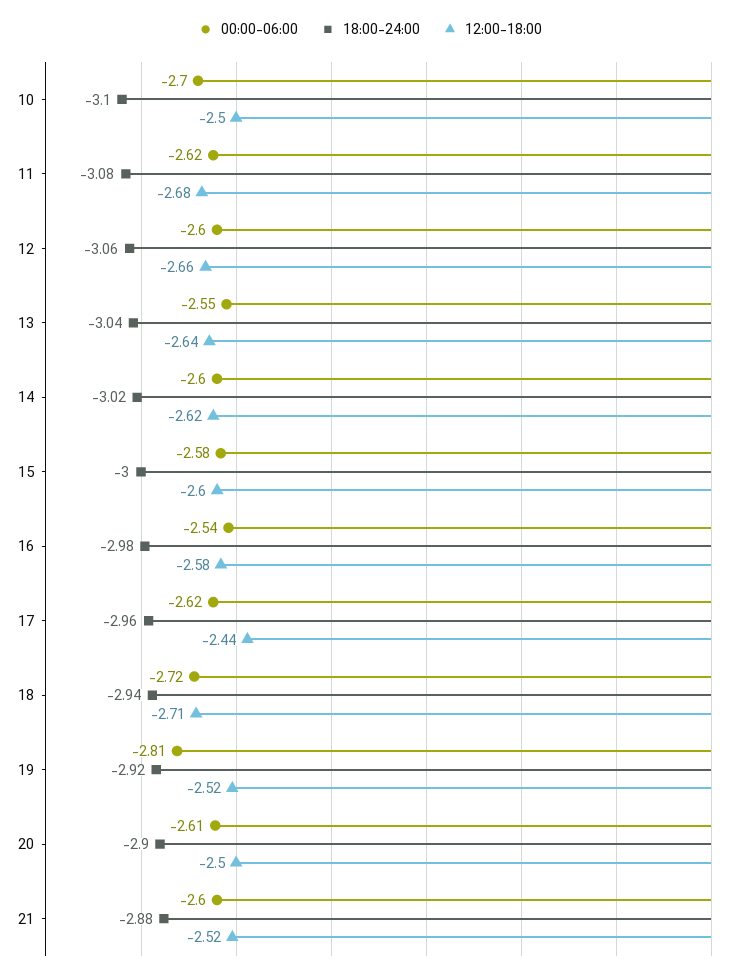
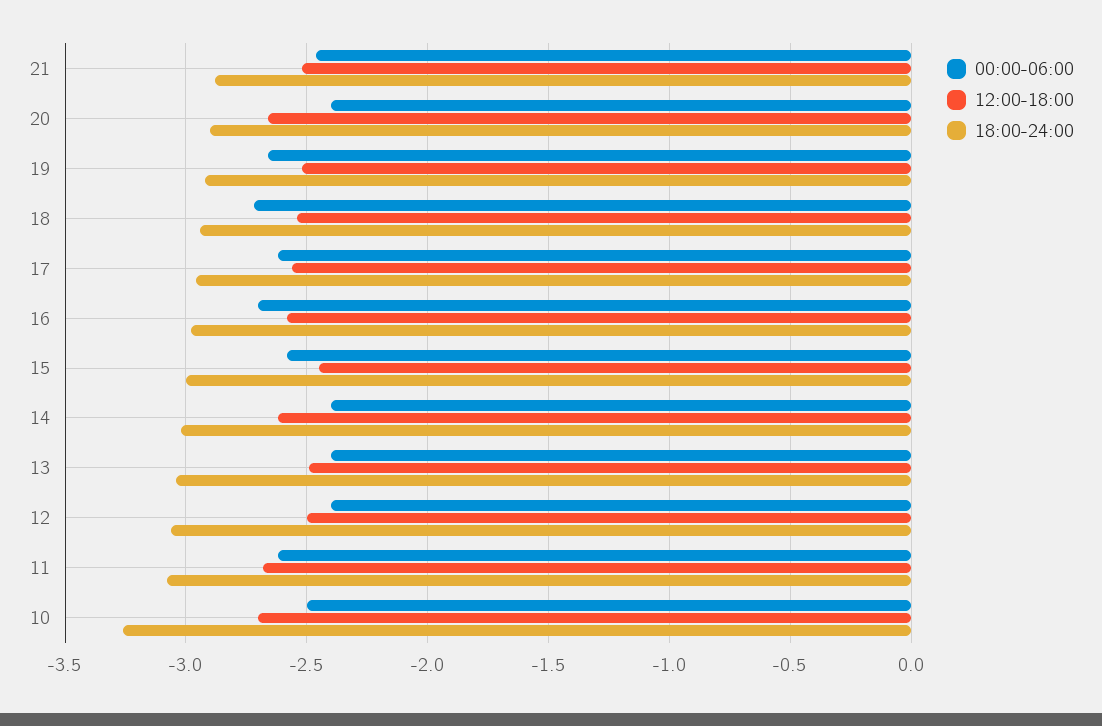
  {
    "00:00-06:00": {
-     "10": -2.7,
+     "10": -2.5,
      "11": -2.62,
-     "12": -2.6,
+     "12": -2.4,
-     "13": -2.55,
+     "13": -2.4,
-     "14": -2.6,
+     "14": -2.4,
      "15": -2.58,
-     "16": -2.54,
+     "16": -2.7,
      "17": -2.62,
      "18": -2.72,
-     "19": -2.81,
+     "19": -2.65,
-     "20": -2.61,
+     "20": -2.4,
-     "21": -2.6
+     "21": -2.45
    },
    "18:00-24:00": {
-     "10": -3.1,
+     "10": -3.25,
      "11": -3.08,
      "12": -3.06,
      "13": -3.04,
      "14": -3.02,
      "15": -3,
      "16": -2.98,
      "17": -2.96,
      "18": -2.94,
      "19": -2.92,
      "20": -2.9,
      "21": -2.88
    },
    "12:00-18:00": {
-     "10": -2.5,
+     "10": -2.7,
      "11": -2.68,
-     "12": -2.66,
+     "12": -2.5,
-     "13": -2.64,
+     "13": -2.5,
      "14": -2.62,
-     "15": -2.6,
+     "15": -2.45,
      "16": -2.58,
-     "17": -2.44,
+     "17": -2.55,
-     "18": -2.71,
+     "18": -2.55,
      "19": -2.52,
-     "20": -2.5,
+     "20": -2.65,
      "21": -2.52
    }
  }

